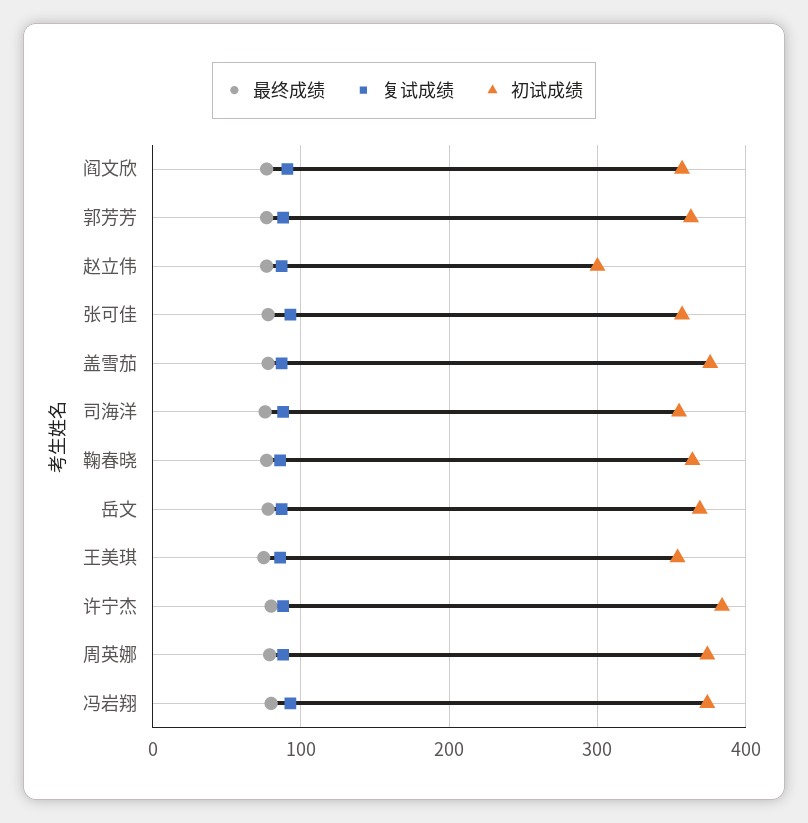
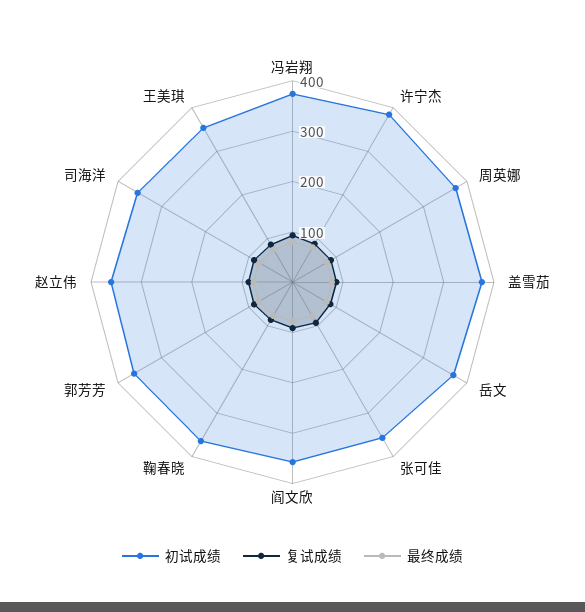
  {
    "最终成绩": {
      "阎文欣": 80,
      "郭芳芳": 80,
      "赵立伟": 80,
      "张可佳": 80,
      "盖雪茄": 80,
      "司海洋": 80,
      "鞠春晓": 80,
      "岳文": 80,
      "王美琪": 80,
      "许宁杰": 80,
      "周英娜": 80,
      "冯岩翔": 80
    },
    "复试成绩": {
      "阎文欣": 90,
      "郭芳芳": 90,
      "赵立伟": 90,
      "张可佳": 90,
      "盖雪茄": 90,
      "司海洋": 90,
      "鞠春晓": 90,
      "岳文": 90,
      "王美琪": 90,
      "许宁杰": 90,
      "周英娜": 90,
      "冯岩翔": 90
    },
    "初试成绩": {
      "阎文欣": 360,
      "郭芳芳": 360,
-     "赵立伟": 300,
+     "赵立伟": 360,
      "张可佳": 360,
      "盖雪茄": 380,
      "司海洋": 360,
      "鞠春晓": 360,
      "岳文": 370,
      "王美琪": 350,
      "许宁杰": 380,
      "周英娜": 370,
      "冯岩翔": 370
    }
  }

